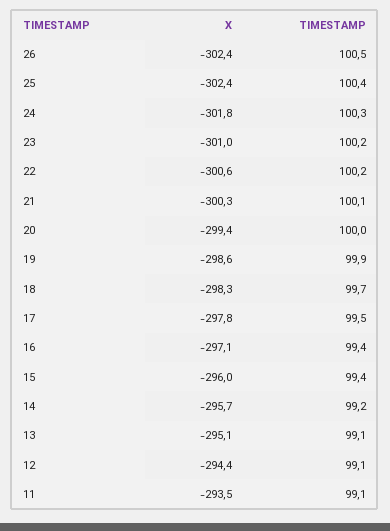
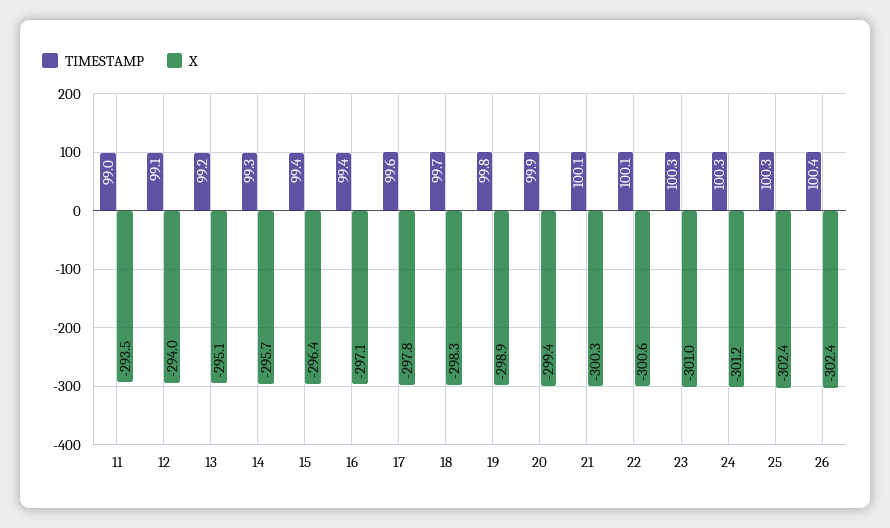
  {
    "X": {
      "26": -302.4,
      "25": -302.4,
-     "24": -301.8,
+     "24": -301.2,
      "23": -301,
      "22": -300.6,
      "21": -300.3,
      "20": -299.4,
-     "19": -298.6,
+     "19": -298.9,
      "18": -298.3,
      "17": -297.8,
      "16": -297.1,
-     "15": -296,
+     "15": -296.4,
      "14": -295.7,
      "13": -295.1,
-     "12": -294.4,
+     "12": -294,
      "11": -293.5
    },
    "TIMESTAMP": {
-     "26": 100.5,
+     "26": 100.4,
-     "25": 100.4,
+     "25": 100.3,
      "24": 100.3,
-     "23": 100.2,
+     "23": 100.3,
-     "22": 100.2,
+     "22": 100.1,
      "21": 100.1,
-     "20": 100,
+     "20": 99.9,
-     "19": 99.9,
+     "19": 99.8,
      "18": 99.7,
-     "17": 99.5,
+     "17": 99.6,
      "16": 99.4,
      "15": 99.4,
-     "14": 99.2,
+     "14": 99.3,
-     "13": 99.1,
+     "13": 99.2,
      "12": 99.1,
-     "11": 99.1
+     "11": 99
    }
  }

